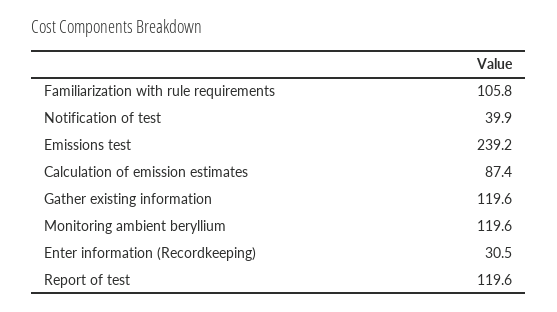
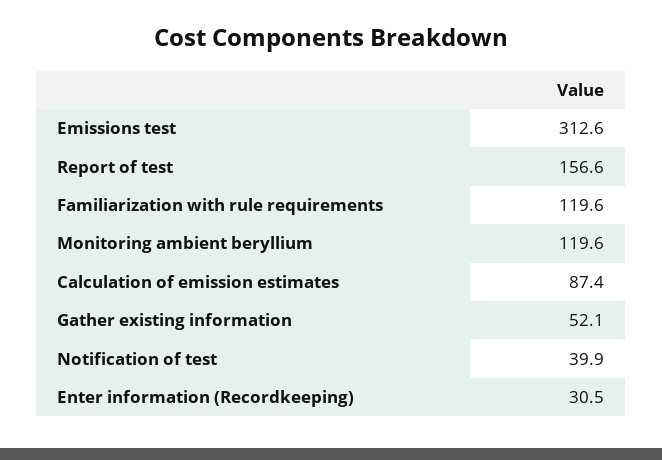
  {
-   "Familiarization with rule requirements": 105.8,
+   "Familiarization with rule requirements": 119.6,
    "Notification of test": 39.9,
-   "Emissions test": 239.2,
+   "Emissions test": 312.6,
    "Calculation of emission estimates": 87.4,
-   "Gather existing information": 119.6,
+   "Gather existing information": 52.1,
    "Monitoring ambient beryllium": 119.6,
    "Enter information (Recordkeeping)": 30.5,
-   "Report of test": 119.6
+   "Report of test": 156.6
  }

